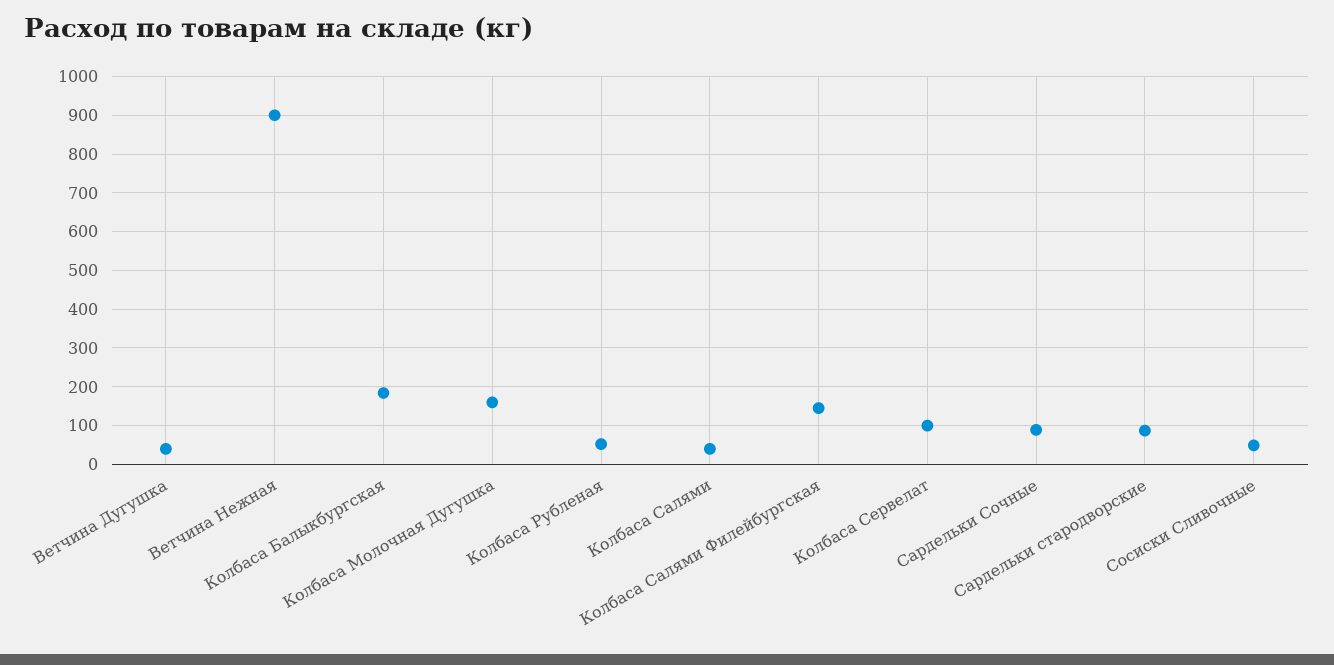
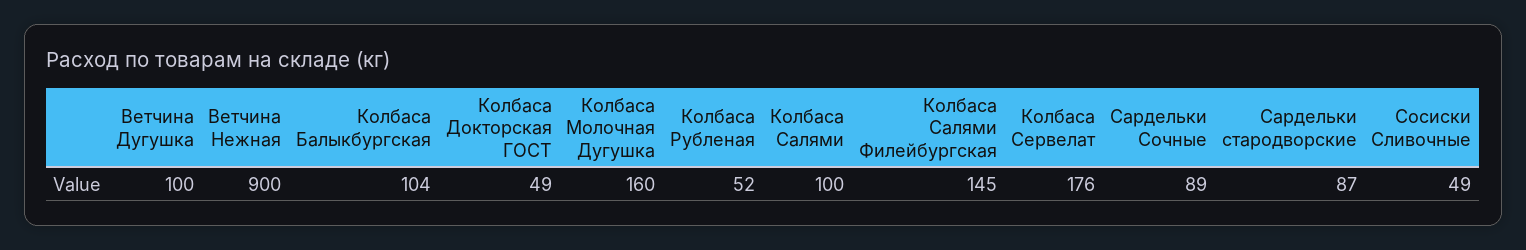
  {
-   "Ветчина Дугушка": 40,
+   "Ветчина Дугушка": 100,
    "Ветчина Нежная": 900,
-   "Колбаса Балыкбургская": 180,
+   "Колбаса Балыкбургская": 104,
    "Колбаса Молочная Дугушка": 160,
    "Колбаса Рубленая": 52,
-   "Колбаса Салями": 40,
+   "Колбаса Салями": 100,
    "Колбаса Салями Филейбургская": 145,
-   "Колбаса Сервелат": 100,
+   "Колбаса Сервелат": 176,
    "Сардельки Сочные": 89,
    "Сардельки стародворские": 87,
-   "Сосиски Сливочные": 49
+   "Сосиски Сливочные": 49,
+   "Колбаса Докторская ГОСТ": 49
  }

